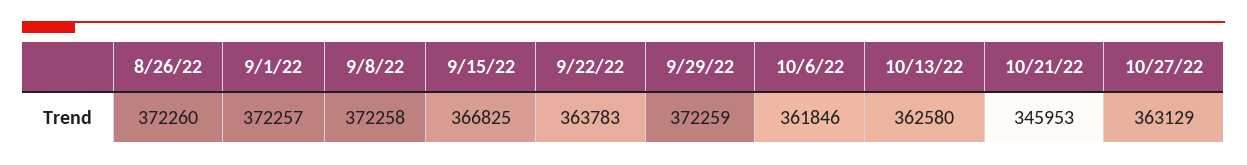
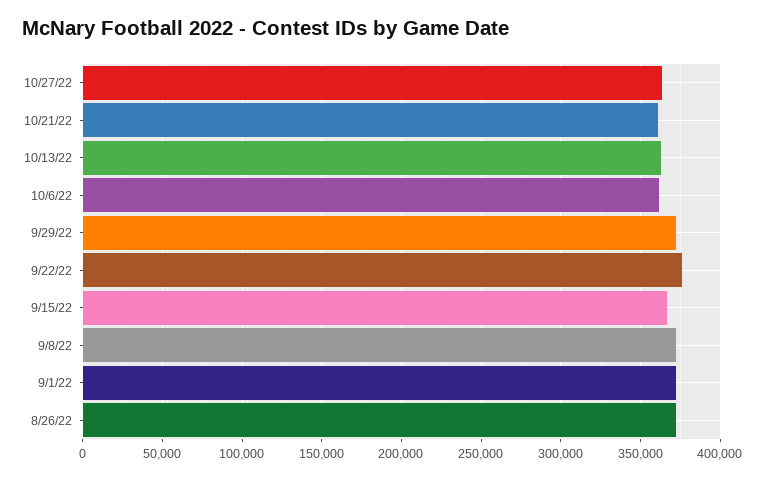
  {
    "8/26/22": 372260,
    "9/1/22": 372257,
    "9/8/22": 372258,
    "9/15/22": 366825,
-   "9/22/22": 363783,
+   "9/22/22": 375000,
    "9/29/22": 372259,
    "10/6/22": 361846,
    "10/13/22": 362580,
-   "10/21/22": 345953,
+   "10/21/22": 360000,
    "10/27/22": 363129
  }

